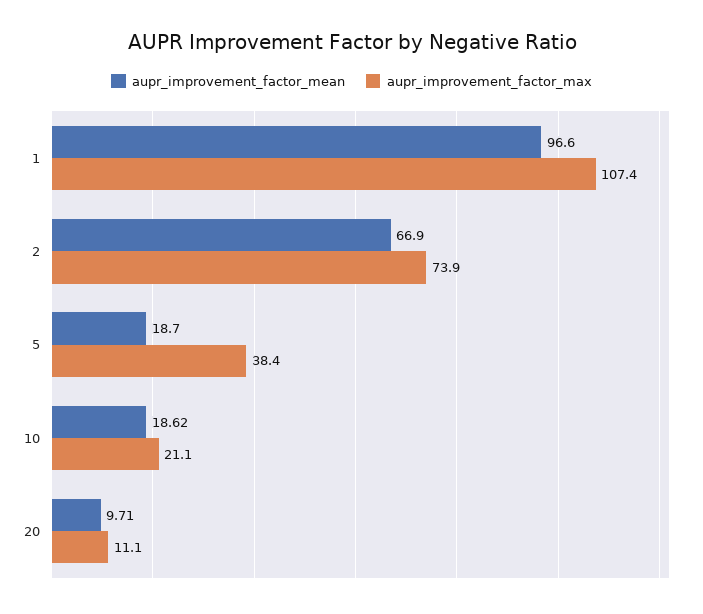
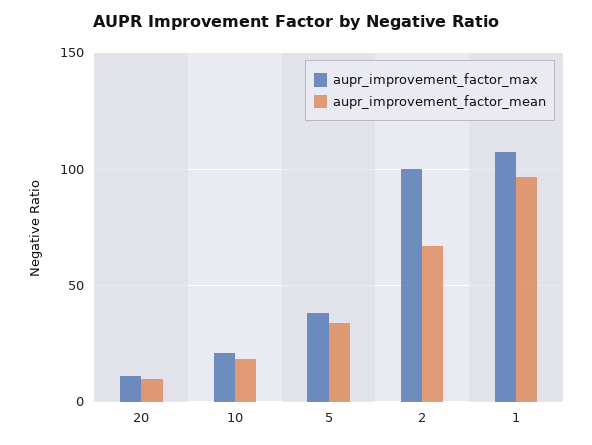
  {
    "aupr_improvement_factor_mean": {
      "1": 96.6,
      "2": 66.9,
-     "5": 18.7,
+     "5": 35,
      "10": 18.62,
      "20": 9.71
    },
    "aupr_improvement_factor_max": {
      "1": 107.4,
-     "2": 73.9,
+     "2": 100,
      "5": 38.4,
      "10": 21.1,
      "20": 11.1
    }
  }

